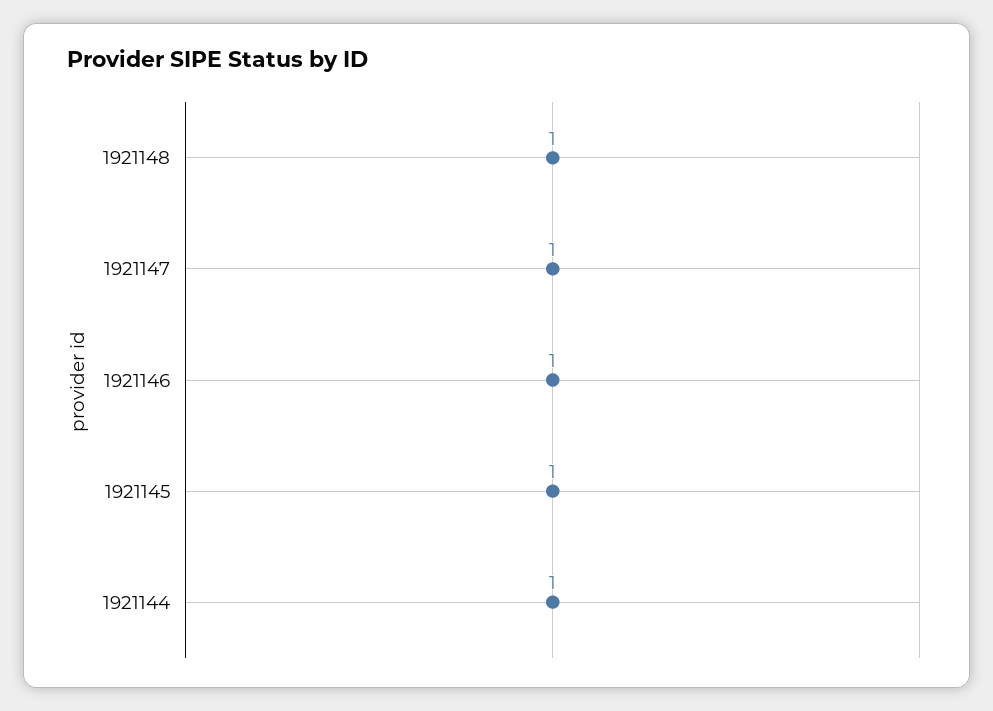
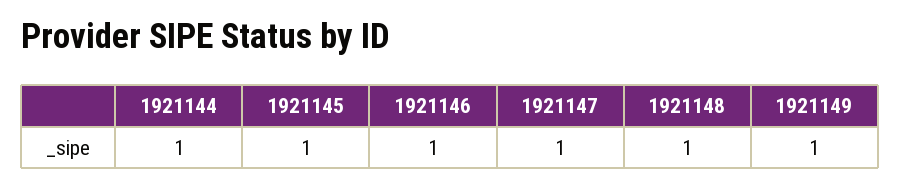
  {
    "1921148": 1,
    "1921147": 1,
    "1921146": 1,
    "1921145": 1,
-   "1921144": 1
+   "1921144": 1,
+   "1921149": 1
  }

